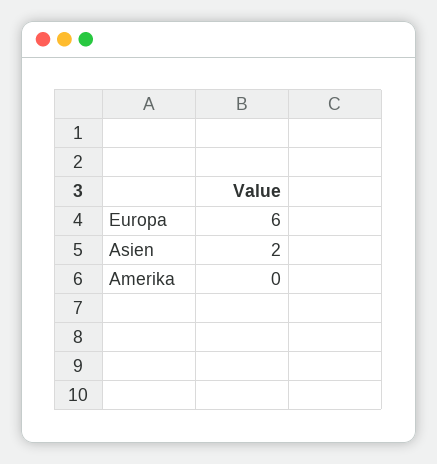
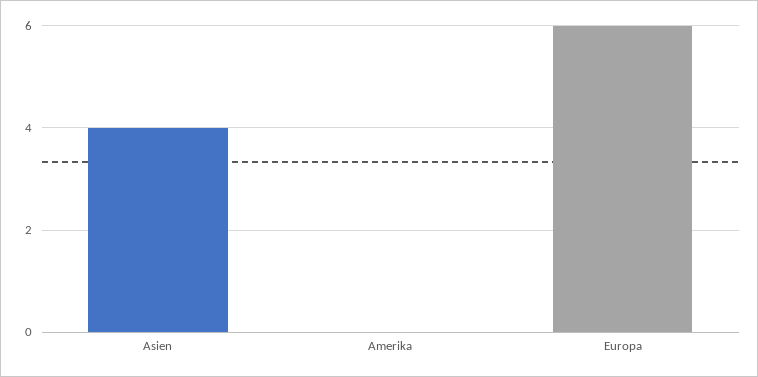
  {
    "Europa": 6,
-   "Asien": 2,
+   "Asien": 4,
    "Amerika": 0
  }

